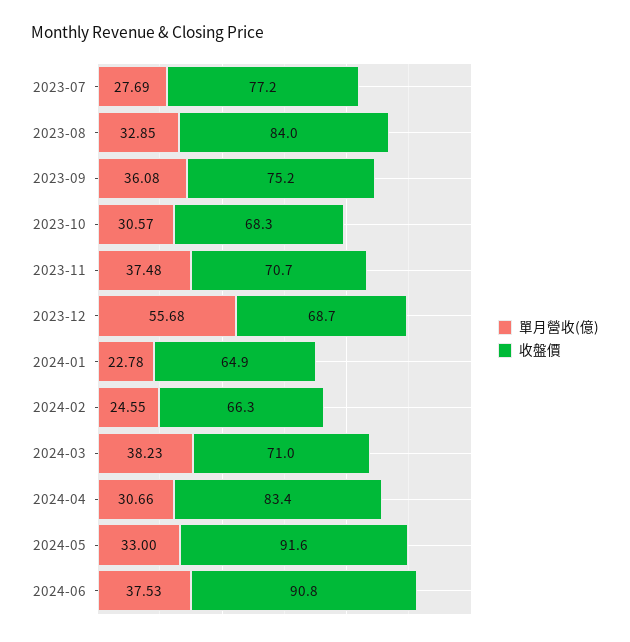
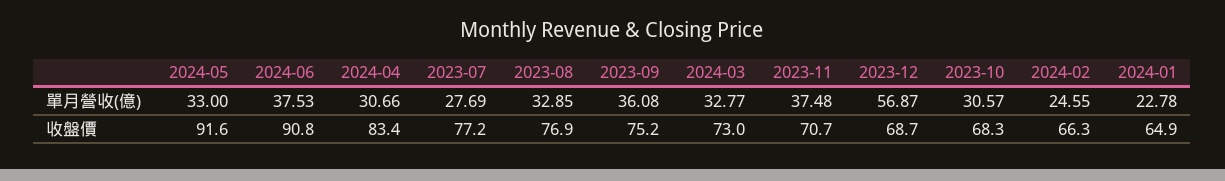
  {
    "單月營收(億)": {
      "2023-07": 27.69,
      "2023-08": 32.85,
      "2023-09": 36.08,
      "2023-10": 30.57,
      "2023-11": 37.48,
-     "2023-12": 55.68,
+     "2023-12": 56.87,
      "2024-01": 22.78,
      "2024-02": 24.55,
-     "2024-03": 38.23,
+     "2024-03": 32.77,
      "2024-04": 30.66,
      "2024-05": 33,
      "2024-06": 37.53
    },
    "收盤價": {
      "2023-07": 77.2,
-     "2023-08": 84,
+     "2023-08": 76.9,
      "2023-09": 75.2,
      "2023-10": 68.3,
      "2023-11": 70.7,
      "2023-12": 68.7,
      "2024-01": 64.9,
      "2024-02": 66.3,
-     "2024-03": 71,
+     "2024-03": 73,
      "2024-04": 83.4,
      "2024-05": 91.6,
      "2024-06": 90.8
    }
  }

